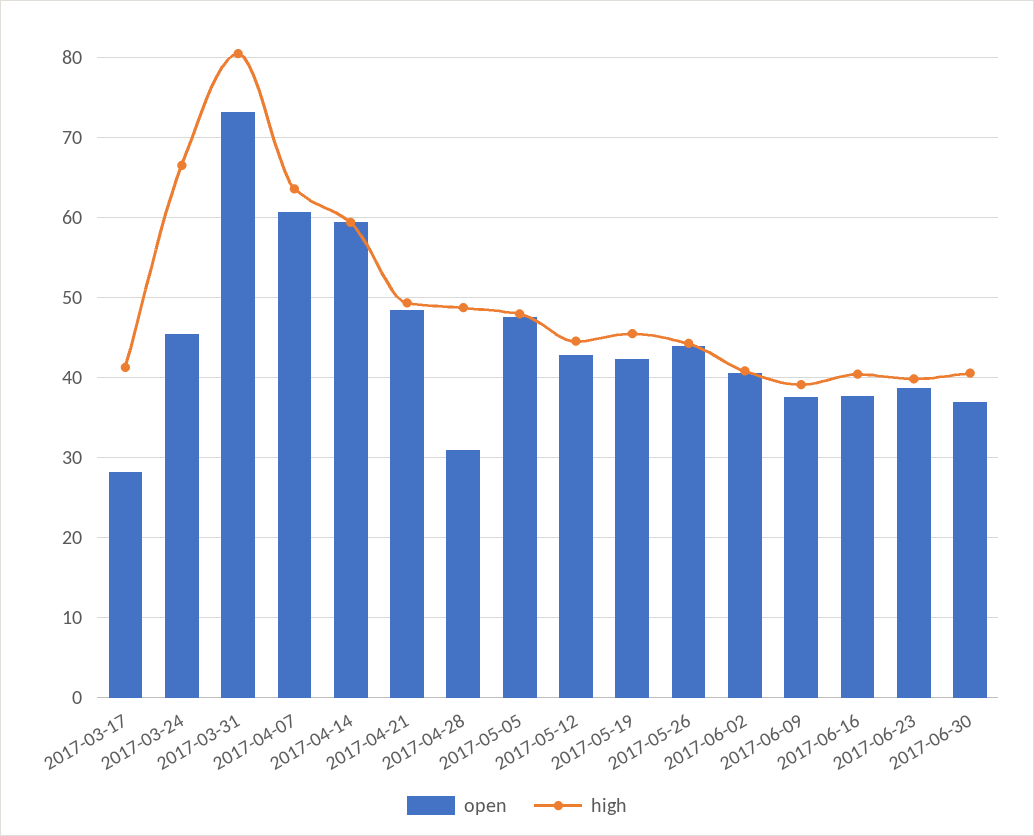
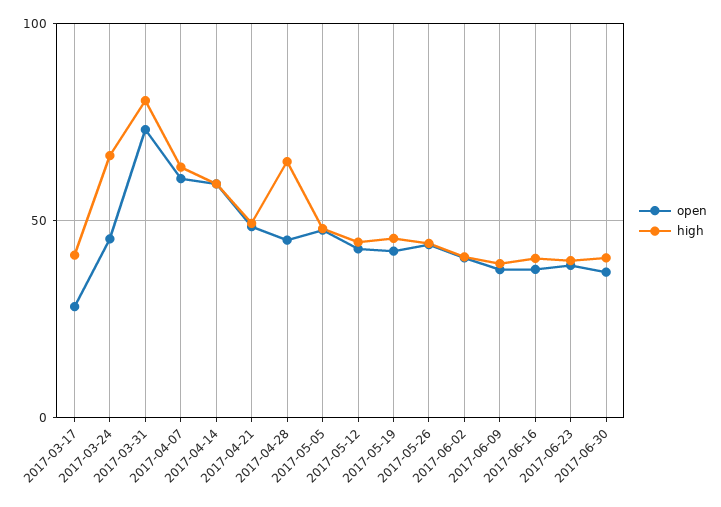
  {
    "open": {
      "2017-03-17": 28,
      "2017-03-24": 45,
      "2017-03-31": 73,
      "2017-04-07": 61,
      "2017-04-14": 59,
      "2017-04-21": 49,
-     "2017-04-28": 31,
+     "2017-04-28": 45,
      "2017-05-05": 48,
      "2017-05-12": 43,
      "2017-05-19": 42,
      "2017-05-26": 44,
      "2017-06-02": 41,
      "2017-06-09": 38,
      "2017-06-16": 38,
      "2017-06-23": 39,
      "2017-06-30": 37
    },
    "high": {
      "2017-03-17": 41,
      "2017-03-24": 67,
      "2017-03-31": 81,
      "2017-04-07": 64,
      "2017-04-14": 59,
      "2017-04-21": 49,
-     "2017-04-28": 49,
+     "2017-04-28": 65,
      "2017-05-05": 48,
      "2017-05-12": 45,
      "2017-05-19": 46,
      "2017-05-26": 44,
      "2017-06-02": 41,
      "2017-06-09": 39,
      "2017-06-16": 40,
      "2017-06-23": 40,
      "2017-06-30": 41
    }
  }

